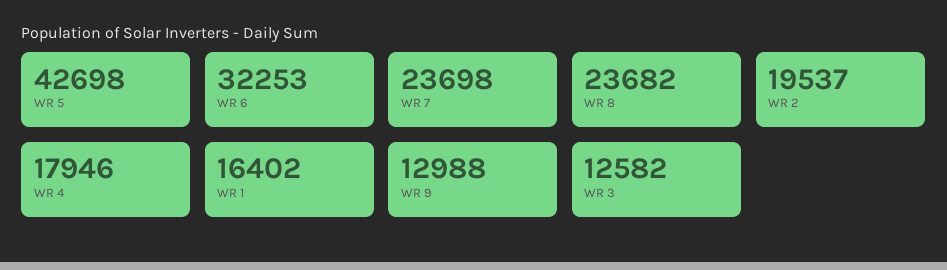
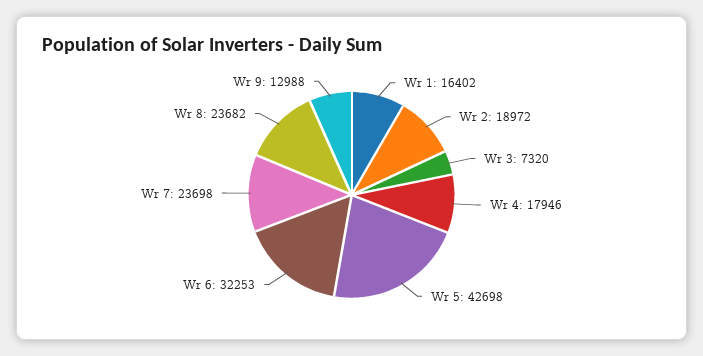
  {
    "WR 5": 42698,
    "WR 6": 32253,
    "WR 7": 23698,
    "WR 8": 23682,
-   "WR 2": 19537,
+   "WR 2": 18972,
    "WR 4": 17946,
    "WR 1": 16402,
    "WR 9": 12988,
-   "WR 3": 12582
+   "WR 3": 7320
  }

